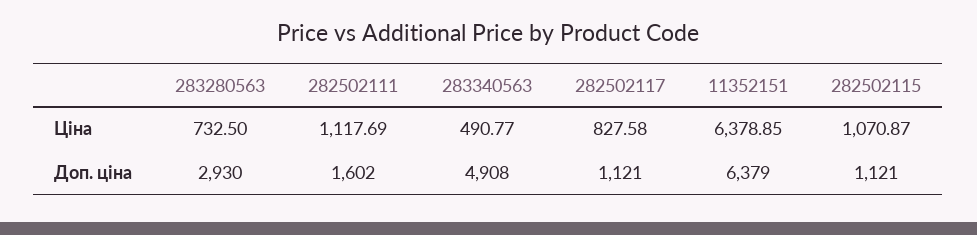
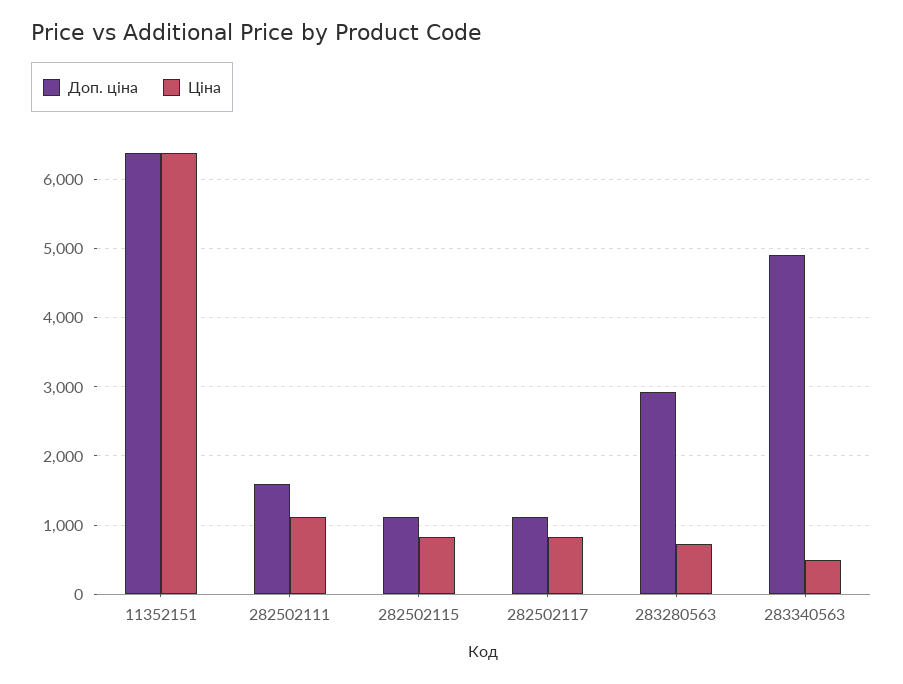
  {
    "Ціна": {
      "283280563": 732.5,
      "282502111": 1117.69,
      "283340563": 490.77,
      "282502117": 827.58,
      "11352151": 6378.85,
-     "282502115": 1070.87
+     "282502115": 800
    },
    "Доп. ціна": {
      "283280563": 2930,
      "282502111": 1602,
      "283340563": 4908,
      "282502117": 1121,
      "11352151": 6379,
      "282502115": 1121
    }
  }

